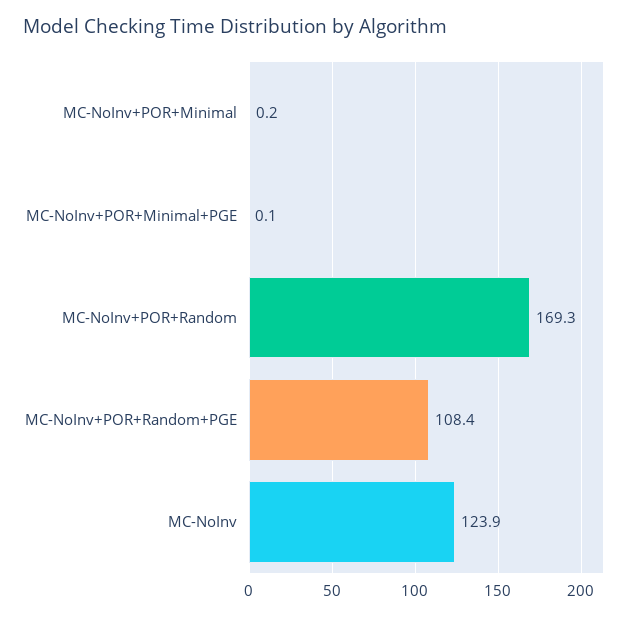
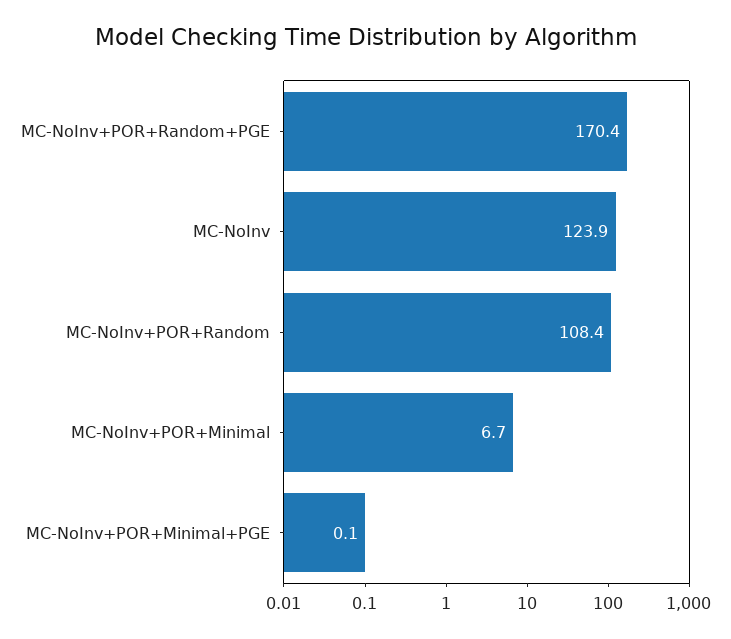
  {
-   "MC-NoInv+POR+Minimal": 0.2,
+   "MC-NoInv+POR+Minimal": 6.7,
    "MC-NoInv+POR+Minimal+PGE": 0.1,
-   "MC-NoInv+POR+Random": 169.3,
+   "MC-NoInv+POR+Random": 108.4,
-   "MC-NoInv+POR+Random+PGE": 108.4,
+   "MC-NoInv+POR+Random+PGE": 170.4,
    "MC-NoInv": 123.9
  }

